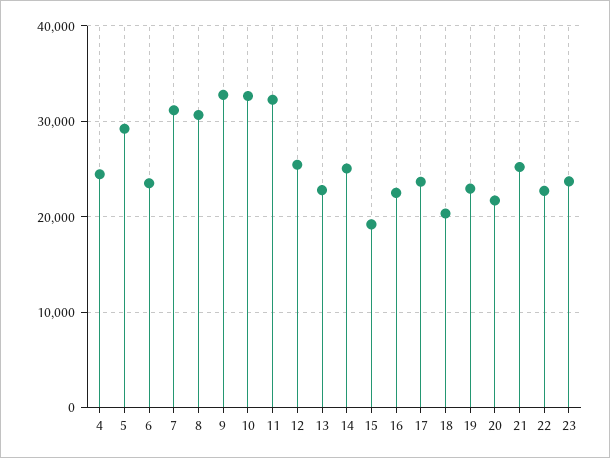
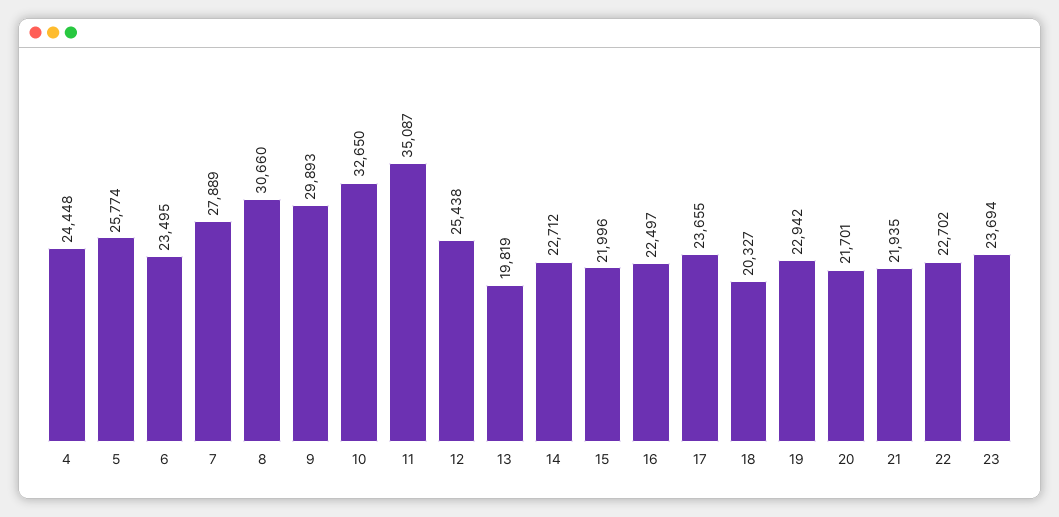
  {
    "4": 24448,
-   "5": 29000,
+   "5": 25774,
    "6": 23495,
-   "7": 31000,
+   "7": 27889,
    "8": 30660,
-   "9": 33000,
+   "9": 29893,
    "10": 32650,
-   "11": 32000,
+   "11": 35087,
    "12": 25438,
-   "13": 23000,
+   "13": 19819,
-   "14": 25000,
+   "14": 22712,
-   "15": 19000,
+   "15": 21996,
    "16": 22497,
    "17": 23655,
    "18": 20327,
    "19": 22942,
    "20": 21701,
-   "21": 25000,
+   "21": 21935,
    "22": 22702,
    "23": 23694
  }

